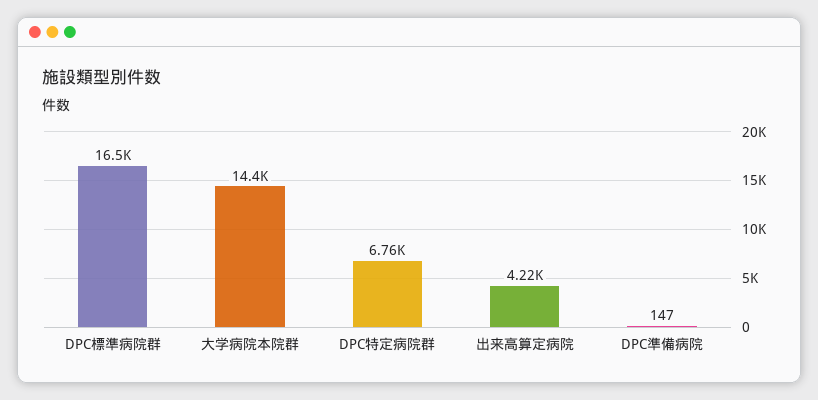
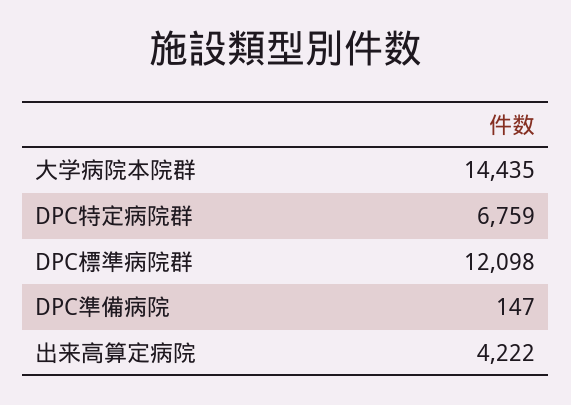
  {
-   "DPC標準病院群": 16500,
+   "DPC標準病院群": 12098,
    "大学病院本院群": 14435,
    "DPC特定病院群": 6759,
    "出来高算定病院": 4222,
    "DPC準備病院": 147
  }

